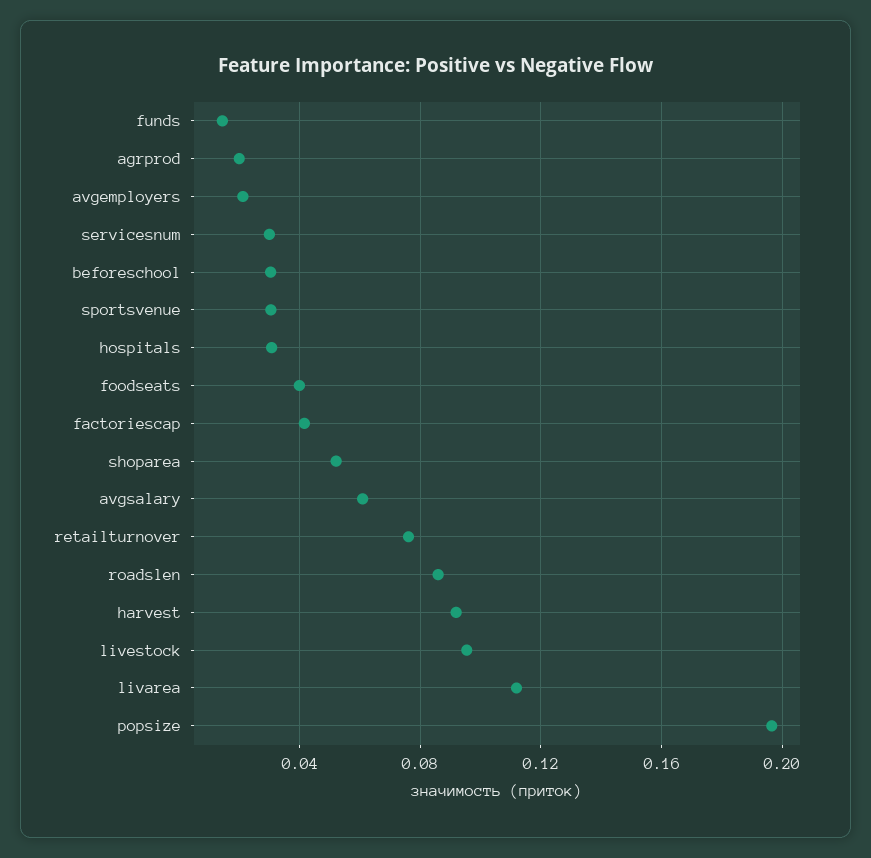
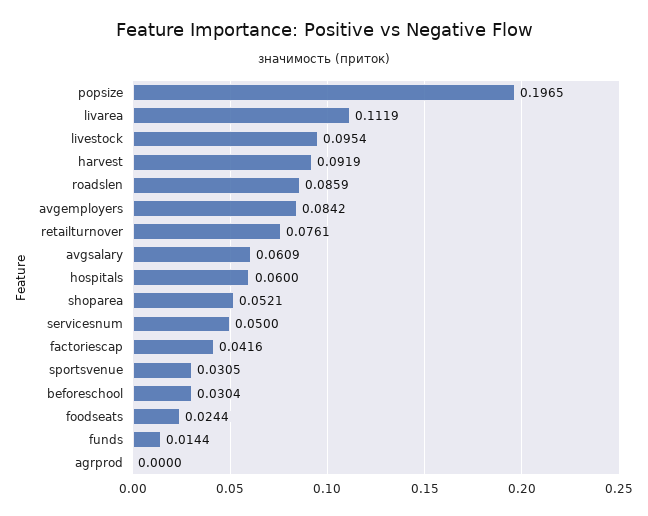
  {
    "funds": 0.0144,
-   "agrprod": 0.02,
+   "agrprod": 0,
-   "avgemployers": 0.02,
+   "avgemployers": 0.0842,
-   "servicesnum": 0.03,
+   "servicesnum": 0.05,
    "beforeschool": 0.0304,
    "sportsvenue": 0.0305,
-   "hospitals": 0.03,
+   "hospitals": 0.06,
-   "foodseats": 0.04,
+   "foodseats": 0.0244,
    "factoriescap": 0.0416,
    "shoparea": 0.0521,
    "avgsalary": 0.0609,
    "retailturnover": 0.0761,
    "roadslen": 0.0859,
    "harvest": 0.0919,
    "livestock": 0.0954,
    "livarea": 0.1119,
    "popsize": 0.1965
  }

